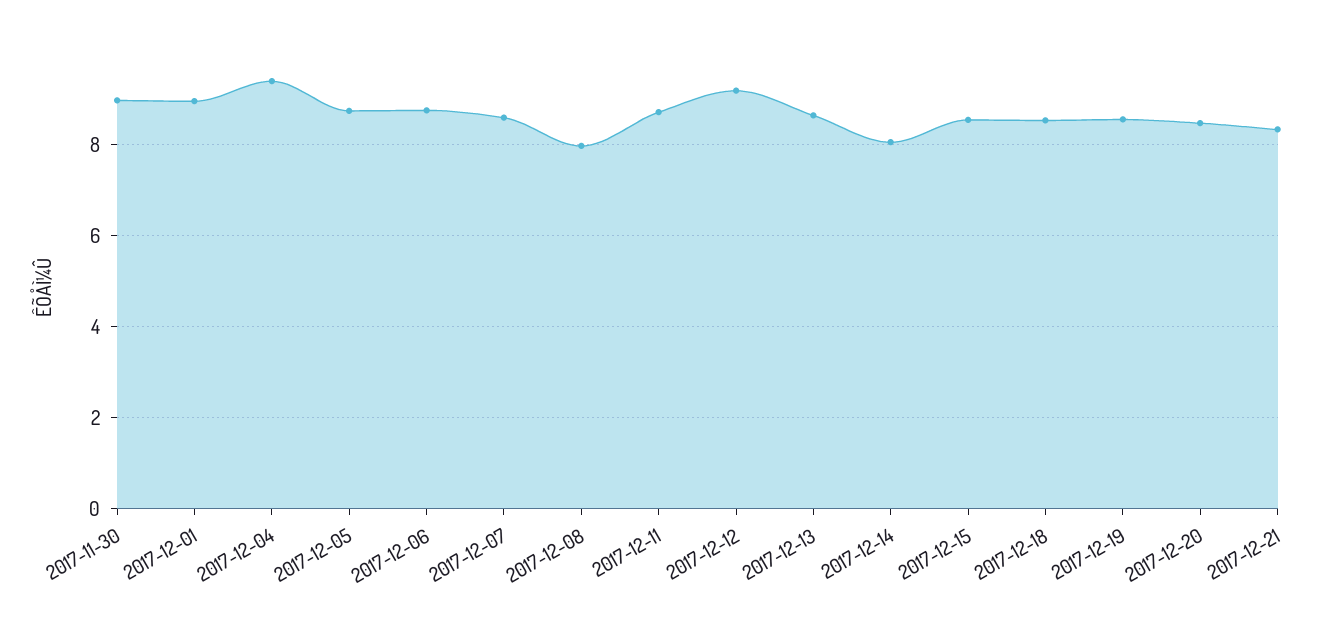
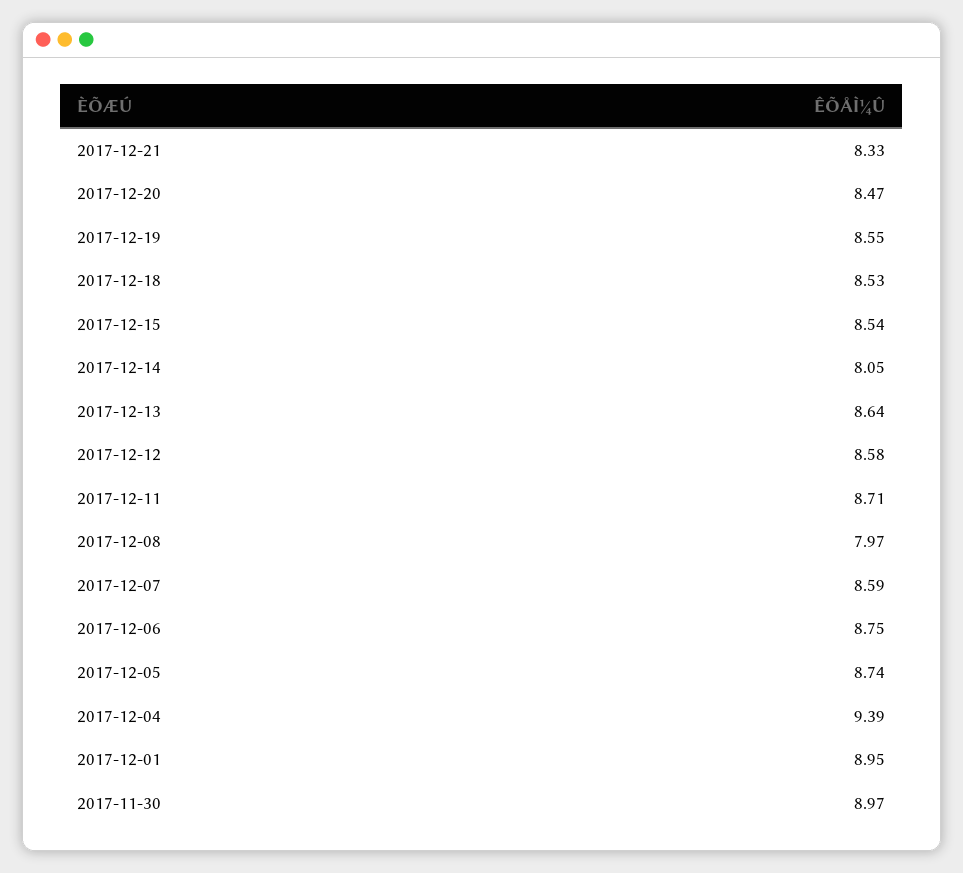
  {
    "2017-11-30": 8.97,
    "2017-12-01": 8.95,
    "2017-12-04": 9.39,
    "2017-12-05": 8.74,
    "2017-12-06": 8.75,
    "2017-12-07": 8.59,
    "2017-12-08": 7.97,
    "2017-12-11": 8.71,
-   "2017-12-12": 9.2,
+   "2017-12-12": 8.58,
    "2017-12-13": 8.64,
    "2017-12-14": 8.05,
    "2017-12-15": 8.54,
    "2017-12-18": 8.53,
    "2017-12-19": 8.55,
    "2017-12-20": 8.47,
    "2017-12-21": 8.33
  }

